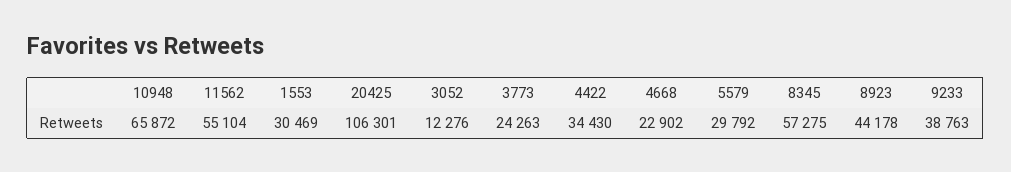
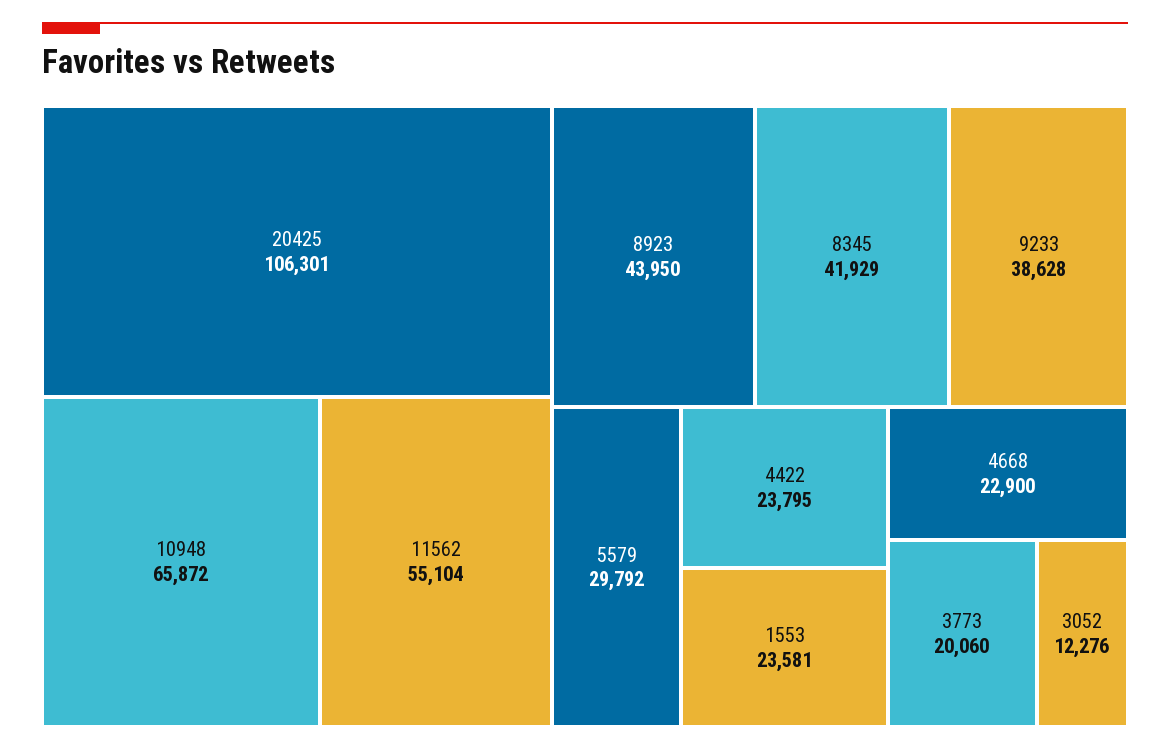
  {
    "10948": 65872,
    "11562": 55104,
-   "1553": 30469,
+   "1553": 23581,
    "20425": 106301,
    "3052": 12276,
-   "3773": 24263,
+   "3773": 20060,
-   "4422": 34430,
+   "4422": 23795,
-   "4668": 22902,
+   "4668": 22900,
    "5579": 29792,
-   "8345": 57275,
+   "8345": 41929,
-   "8923": 44178,
+   "8923": 43950,
-   "9233": 38763
+   "9233": 38628
  }

